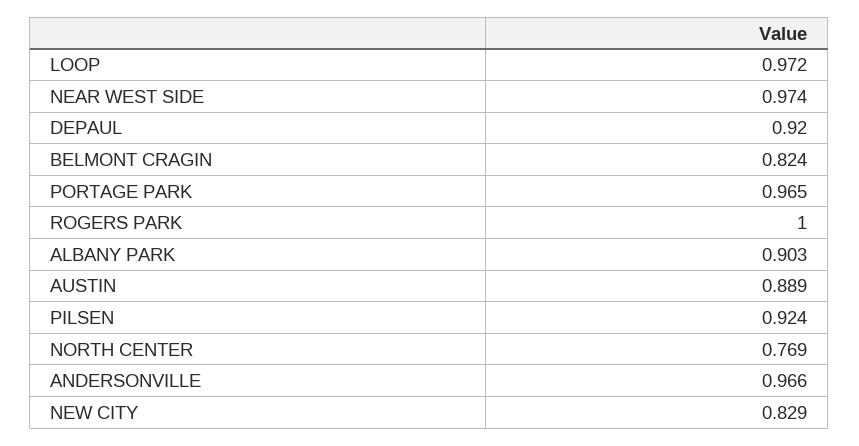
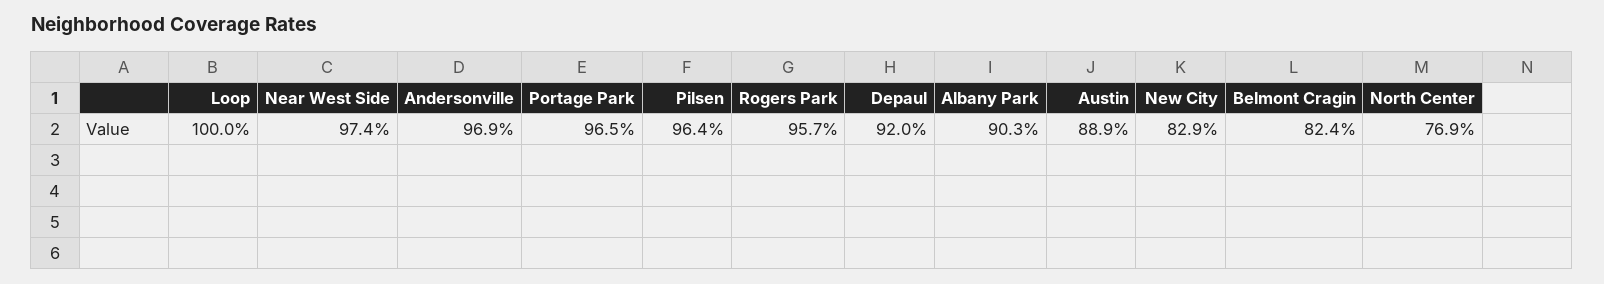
  {
-   "LOOP": 0.972,
+   "LOOP": 1,
    "NEAR WEST SIDE": 0.974,
    "DEPAUL": 0.92,
    "BELMONT CRAGIN": 0.824,
    "PORTAGE PARK": 0.965,
-   "ROGERS PARK": 1,
+   "ROGERS PARK": 0.957,
    "ALBANY PARK": 0.903,
    "AUSTIN": 0.889,
-   "PILSEN": 0.924,
+   "PILSEN": 0.964,
    "NORTH CENTER": 0.769,
-   "ANDERSONVILLE": 0.966,
+   "ANDERSONVILLE": 0.969,
    "NEW CITY": 0.829
  }

